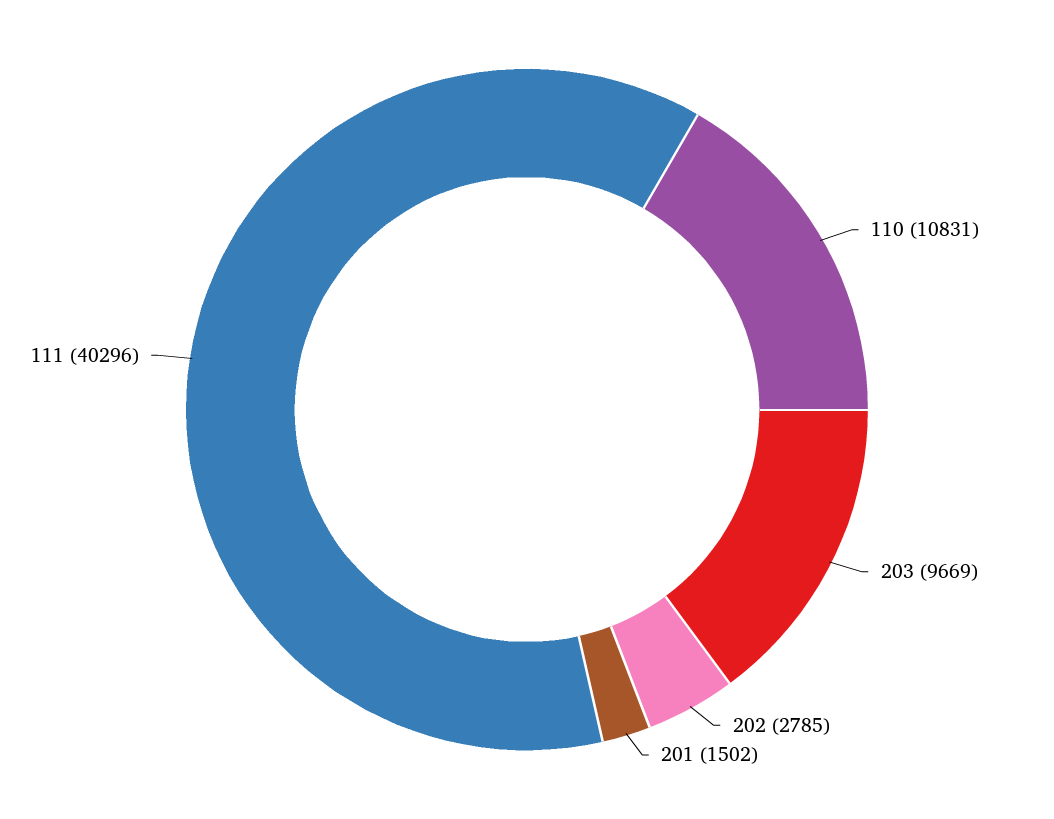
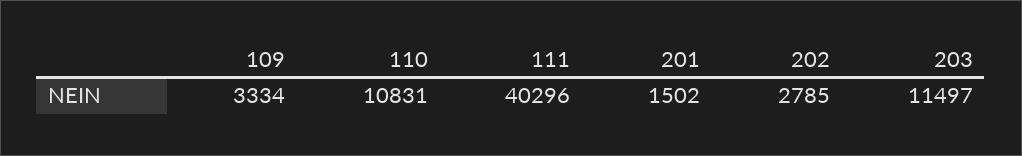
  {
    "110": 10831,
-   "203": 9669,
+   "203": 11497,
    "202": 2785,
    "201": 1502,
-   "111": 40296
+   "111": 40296,
+   "109": 3334
  }

